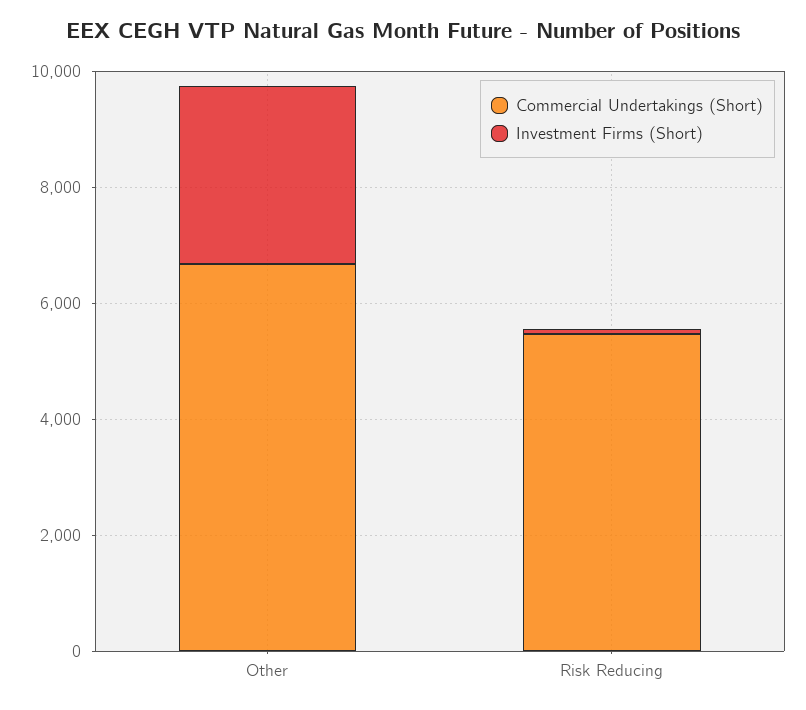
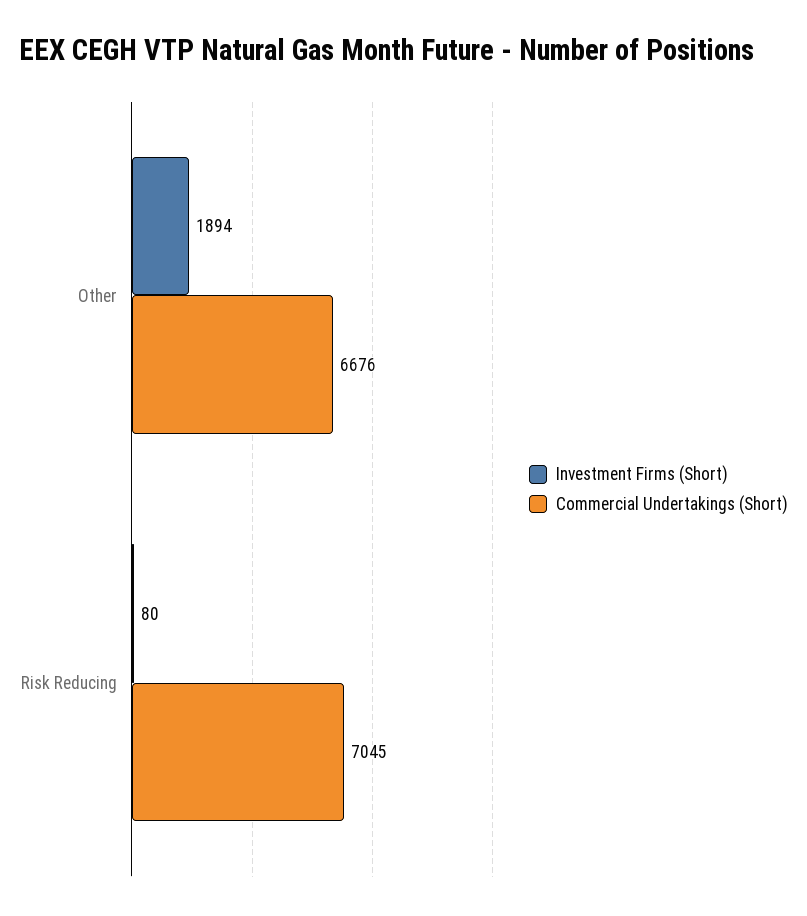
  {
    "Commercial Undertakings (Short)": {
      "Other": 6676,
-     "Risk Reducing": 5500
+     "Risk Reducing": 7045
    },
    "Investment Firms (Short)": {
-     "Other": 3000,
+     "Other": 1894,
      "Risk Reducing": 80
    }
  }

